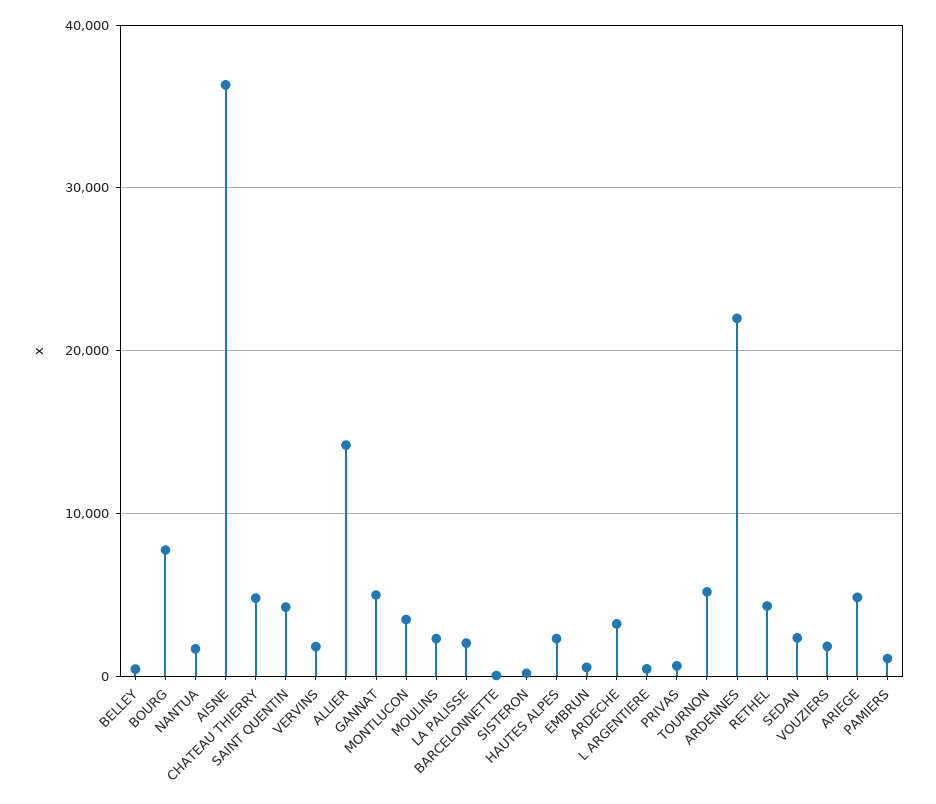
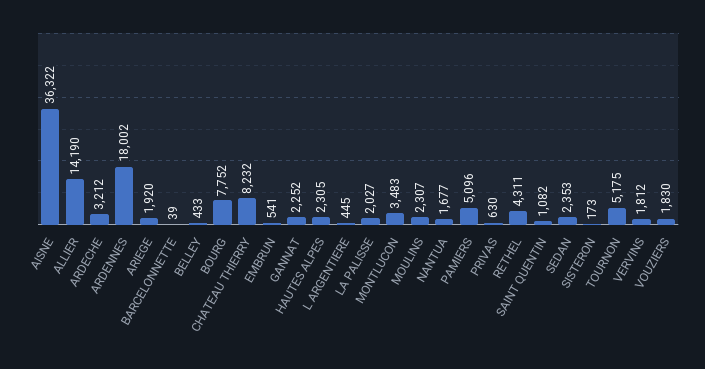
  {
    "BELLEY": 433,
    "BOURG": 7752,
    "NANTUA": 1677,
    "AISNE": 36322,
-   "CHATEAU THIERRY": 5000,
+   "CHATEAU THIERRY": 8232,
-   "SAINT QUENTIN": 4000,
+   "SAINT QUENTIN": 1082,
    "VERVINS": 1812,
    "ALLIER": 14190,
-   "GANNAT": 5000,
+   "GANNAT": 2252,
    "MONTLUCON": 3483,
    "MOULINS": 2307,
    "LA PALISSE": 2027,
    "BARCELONNETTE": 39,
    "SISTERON": 173,
    "HAUTES ALPES": 2305,
    "EMBRUN": 541,
    "ARDECHE": 3212,
    "L ARGENTIERE": 445,
    "PRIVAS": 630,
    "TOURNON": 5175,
-   "ARDENNES": 22000,
+   "ARDENNES": 18002,
    "RETHEL": 4311,
    "SEDAN": 2353,
    "VOUZIERS": 1830,
-   "ARIEGE": 5000,
+   "ARIEGE": 1920,
-   "PAMIERS": 1000
+   "PAMIERS": 5096
  }

